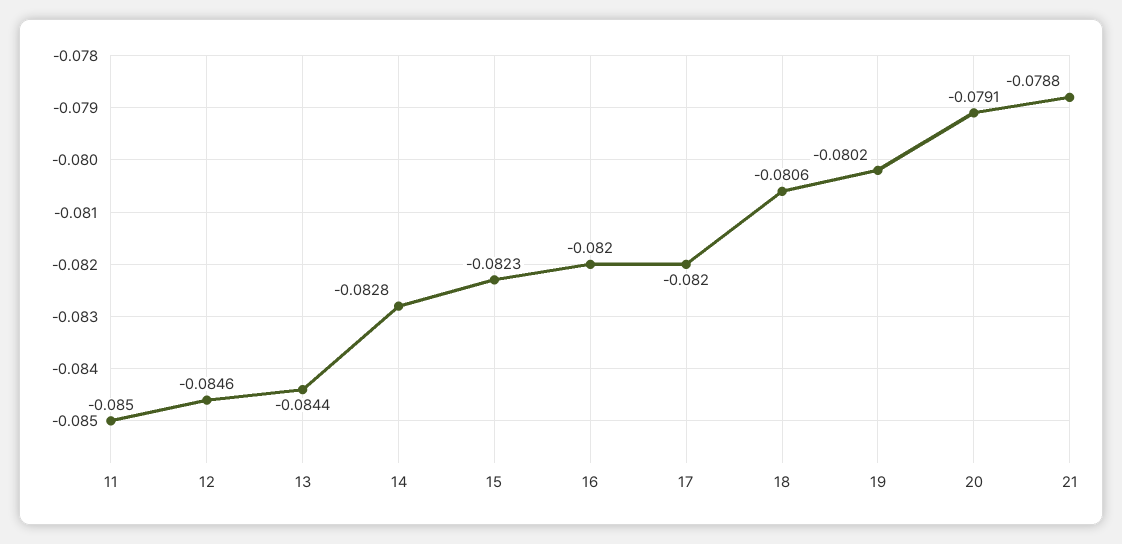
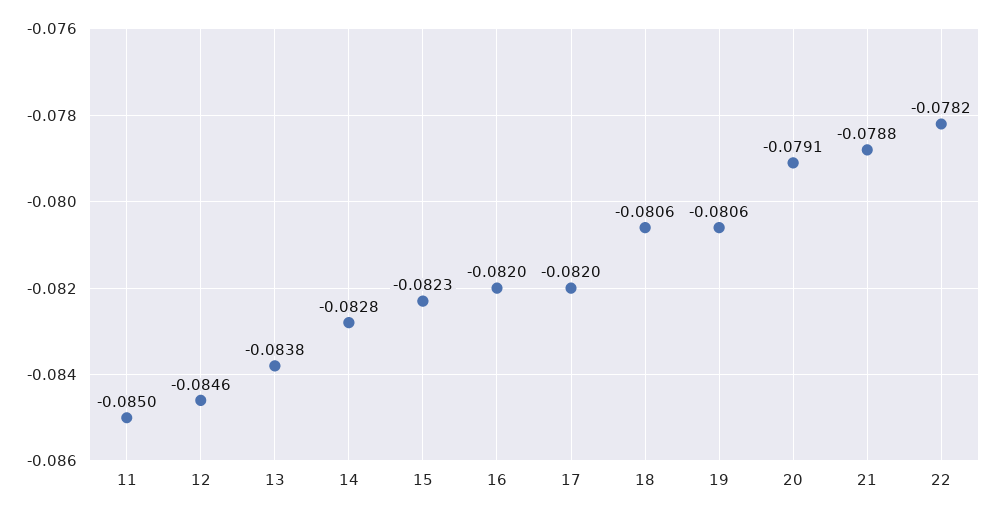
  {
    "11": -0.085,
    "12": -0.0846,
-   "13": -0.0844,
+   "13": -0.0838,
    "14": -0.0828,
    "15": -0.0823,
    "16": -0.082,
    "17": -0.082,
    "18": -0.0806,
-   "19": -0.0802,
+   "19": -0.0806,
    "20": -0.0791,
-   "21": -0.0788
+   "21": -0.0788,
+   "22": -0.0782
  }

